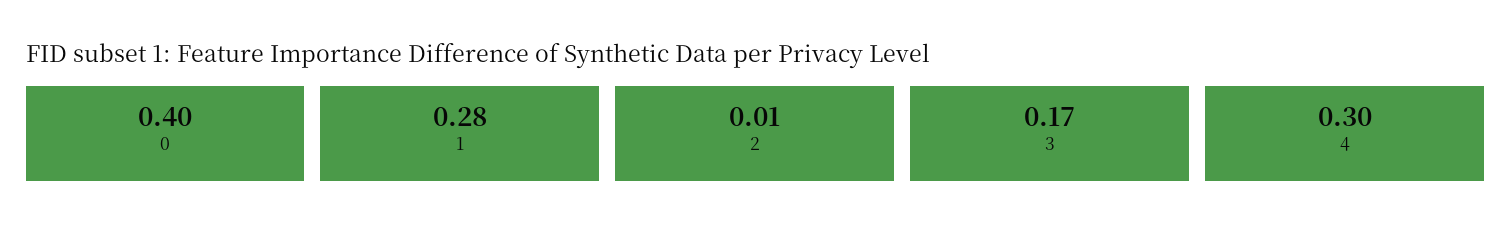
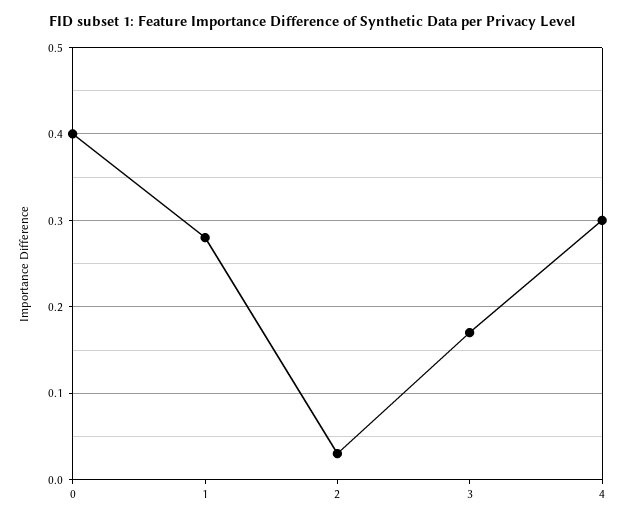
  {
    "0": 0.4,
    "1": 0.28,
-   "2": 0.01,
+   "2": 0.03,
    "3": 0.17,
    "4": 0.3
  }

